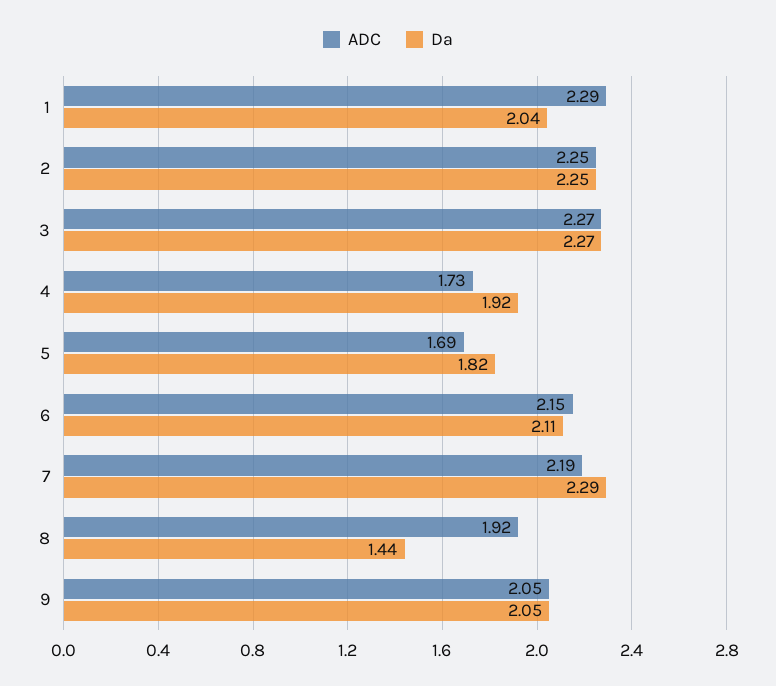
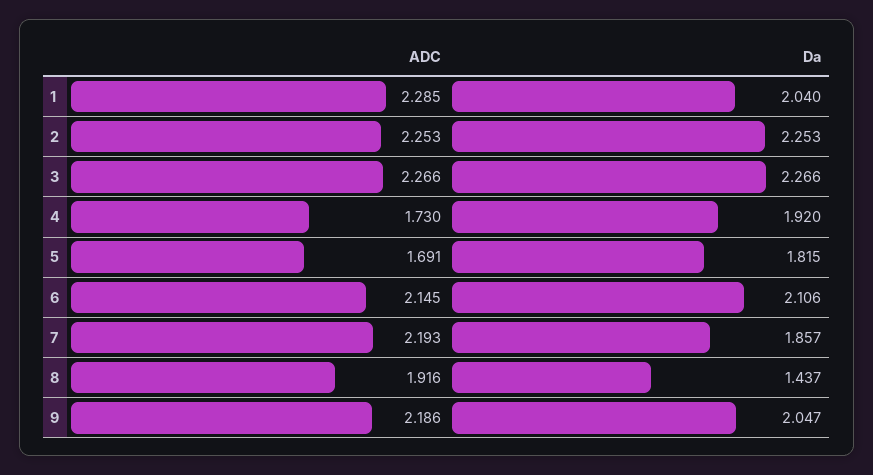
  {
    "ADC": {
      "1": 2.285,
      "2": 2.253,
      "3": 2.266,
      "4": 1.73,
      "5": 1.691,
      "6": 2.145,
      "7": 2.193,
      "8": 1.916,
-     "9": 2.05
+     "9": 2.186
    },
    "Da": {
      "1": 2.04,
      "2": 2.253,
      "3": 2.266,
      "4": 1.92,
      "5": 1.815,
      "6": 2.106,
-     "7": 2.29,
+     "7": 1.857,
      "8": 1.437,
      "9": 2.047
    }
  }

